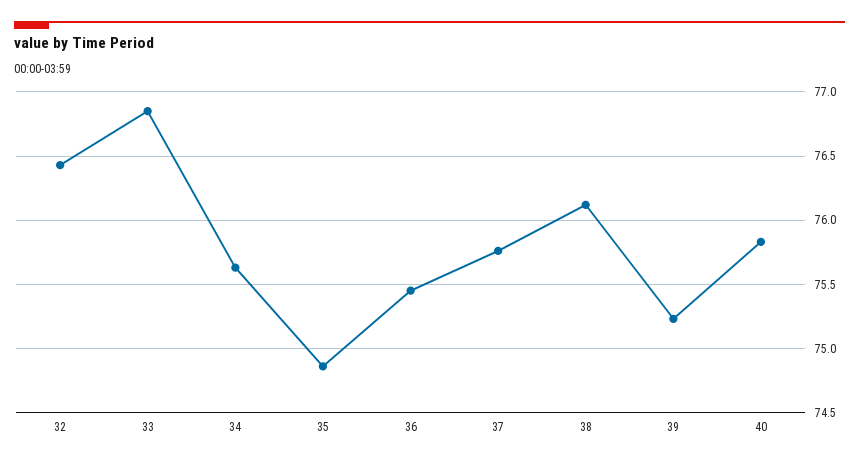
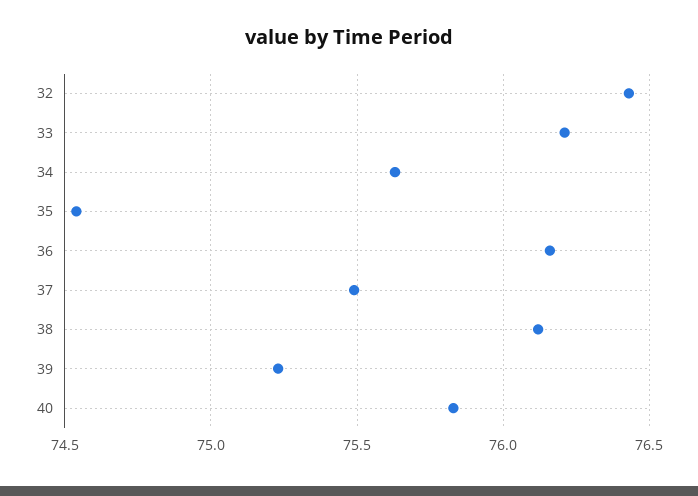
  {
    "32": 76.45,
-   "33": 76.85,
+   "33": 76.2,
    "34": 75.65,
-   "35": 74.85,
+   "35": 74.55,
-   "36": 75.45,
+   "36": 76.15,
-   "37": 75.75,
+   "37": 75.5,
    "38": 76.1,
    "39": 75.25,
    "40": 75.85
  }

